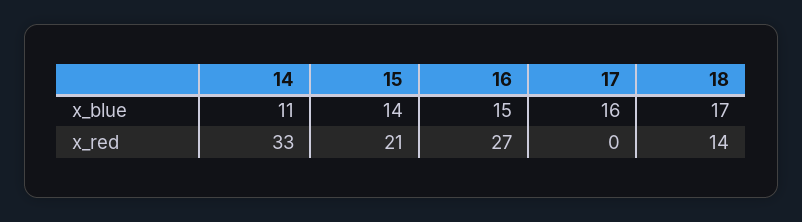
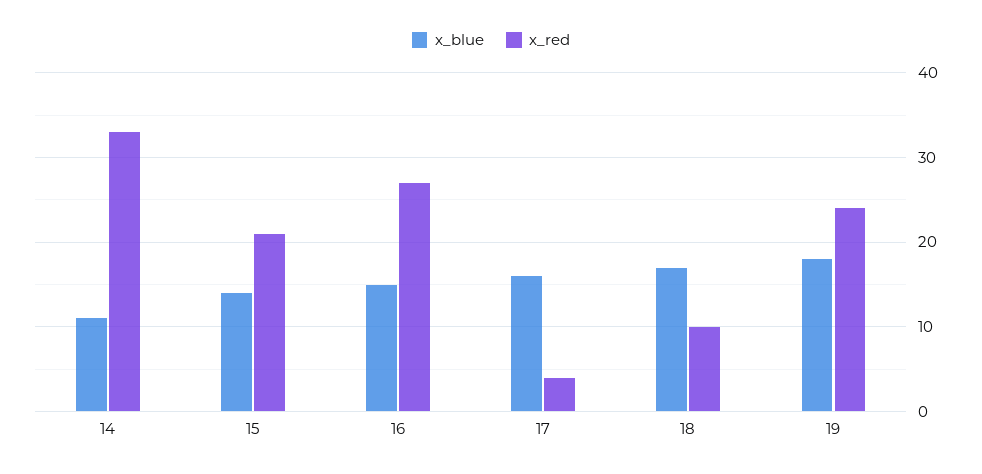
  {
    "x_blue": {
      "14": 11,
      "15": 14,
      "16": 15,
      "17": 16,
-     "18": 17
+     "18": 17,
+     "19": 18
    },
    "x_red": {
      "14": 33,
      "15": 21,
      "16": 27,
-     "17": 0,
+     "17": 4,
-     "18": 14
+     "18": 10,
+     "19": 24
    }
  }

